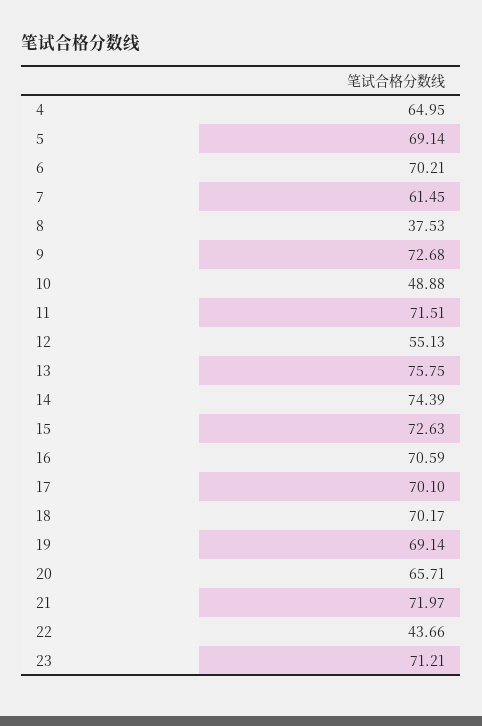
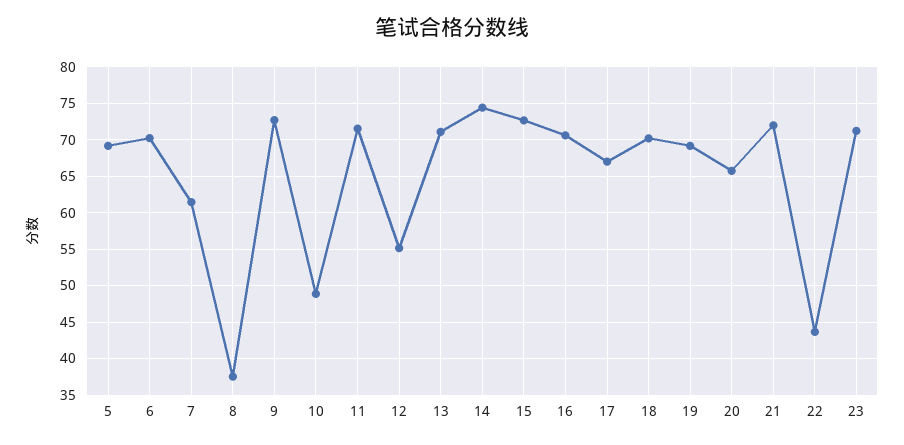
  {
-   "4": 64.95,
    "5": 69.14,
    "6": 70.21,
    "7": 61.45,
    "8": 37.53,
    "9": 72.68,
    "10": 48.88,
    "11": 71.51,
    "12": 55.13,
-   "13": 75.75,
+   "13": 71,
    "14": 74.39,
    "15": 72.63,
    "16": 70.59,
-   "17": 70.1,
+   "17": 67,
    "18": 70.17,
    "19": 69.14,
    "20": 65.71,
    "21": 71.97,
    "22": 43.66,
    "23": 71.21
  }

